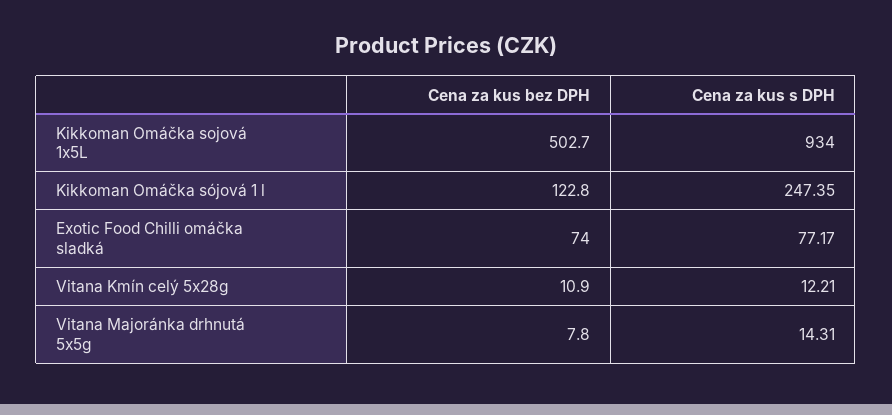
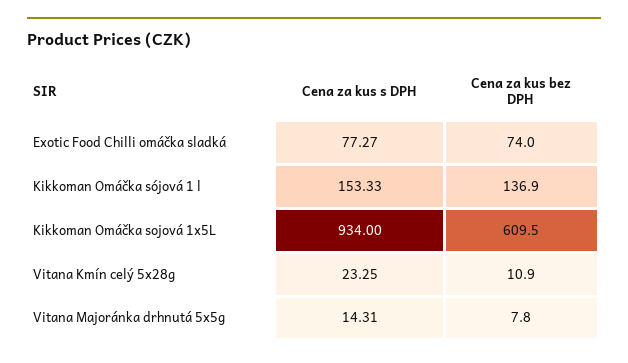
  {
    "Cena za kus bez DPH": {
-     "Kikkoman Omáčka sojová 1x5L": 502.7,
+     "Kikkoman Omáčka sojová 1x5L": 609.5,
-     "Kikkoman Omáčka sójová 1 l": 122.8,
+     "Kikkoman Omáčka sójová 1 l": 136.9,
      "Exotic Food Chilli omáčka sladká": 74,
      "Vitana Kmín celý 5x28g": 10.9,
      "Vitana Majoránka drhnutá 5x5g": 7.8
    },
    "Cena za kus s DPH": {
      "Kikkoman Omáčka sojová 1x5L": 934,
-     "Kikkoman Omáčka sójová 1 l": 247.35,
+     "Kikkoman Omáčka sójová 1 l": 153.33,
-     "Exotic Food Chilli omáčka sladká": 77.17,
+     "Exotic Food Chilli omáčka sladká": 77.27,
-     "Vitana Kmín celý 5x28g": 12.21,
+     "Vitana Kmín celý 5x28g": 23.25,
      "Vitana Majoránka drhnutá 5x5g": 14.31
    }
  }

